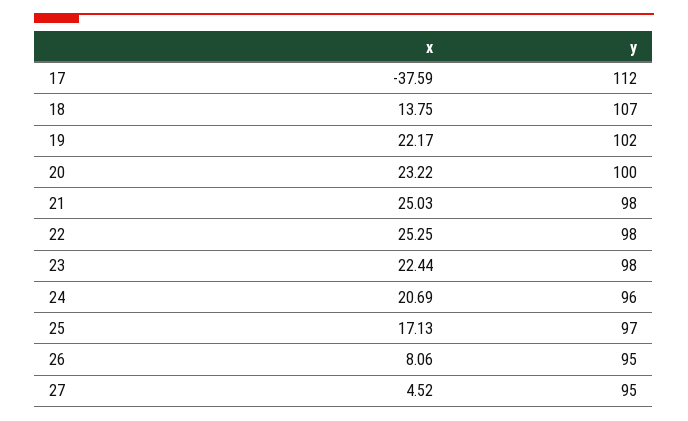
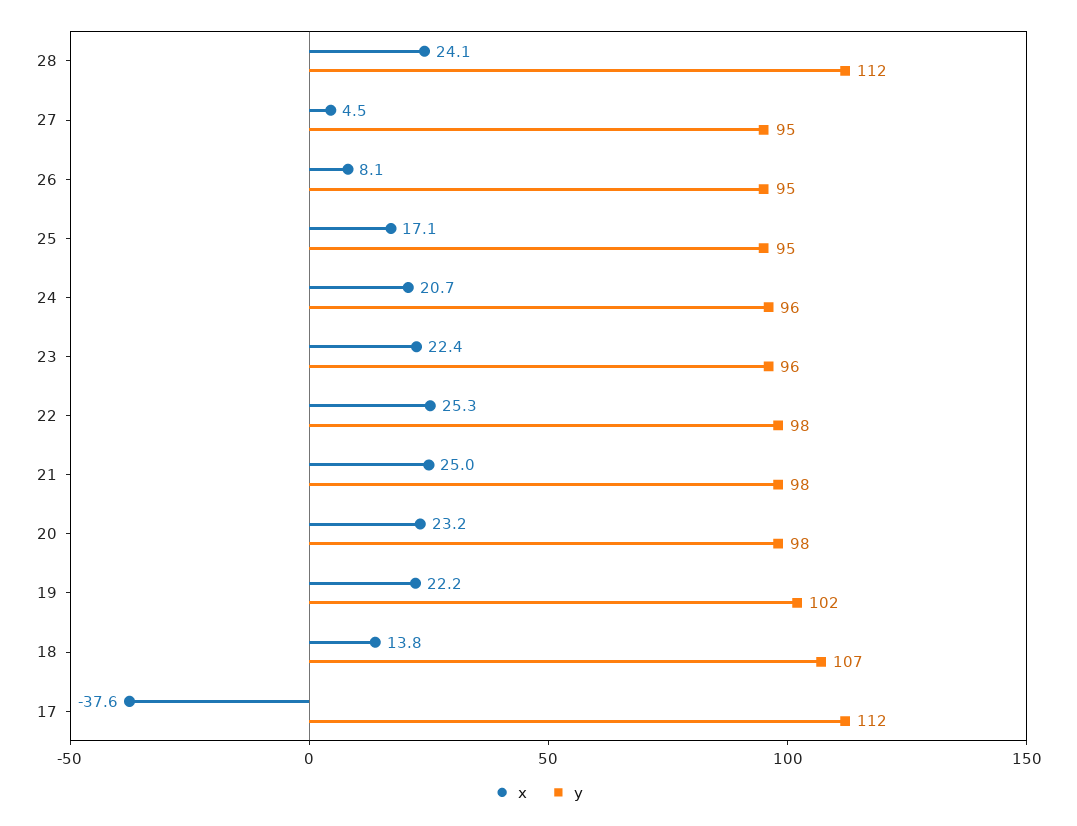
  {
    "x": {
      "17": -37.59,
      "18": 13.75,
      "19": 22.17,
      "20": 23.22,
      "21": 25.03,
      "22": 25.25,
      "23": 22.44,
      "24": 20.69,
      "25": 17.13,
      "26": 8.06,
-     "27": 4.52
+     "27": 4.52,
+     "28": 24.1
    },
    "y": {
      "17": 112,
      "18": 107,
      "19": 102,
-     "20": 100,
+     "20": 98,
      "21": 98,
      "22": 98,
-     "23": 98,
+     "23": 96,
      "24": 96,
-     "25": 97,
+     "25": 95,
      "26": 95,
-     "27": 95
+     "27": 95,
+     "28": 112
    }
  }

